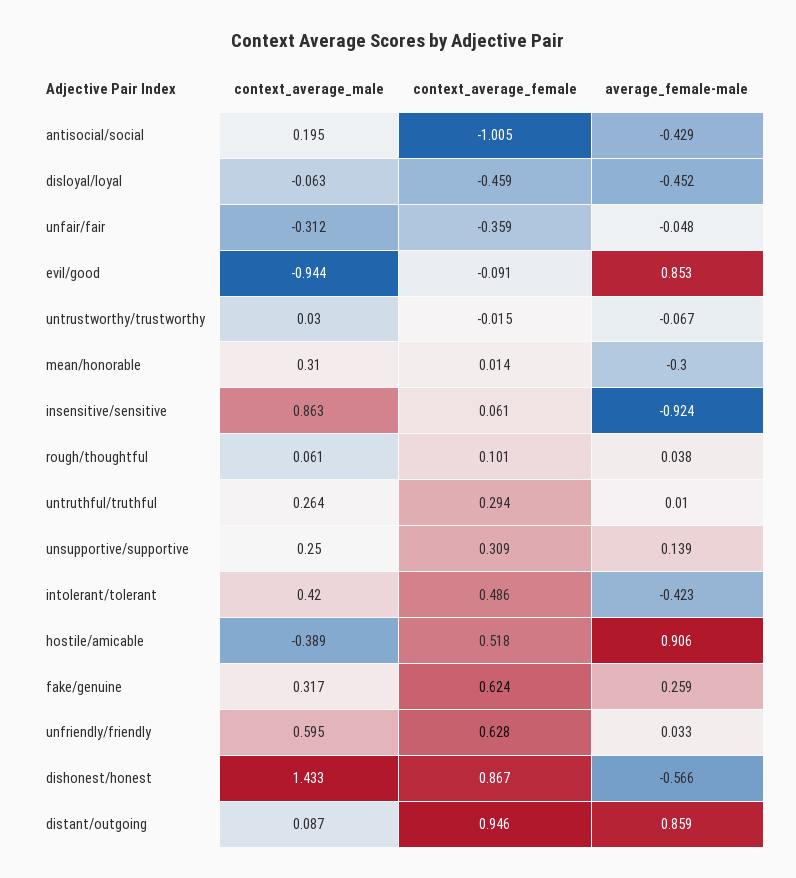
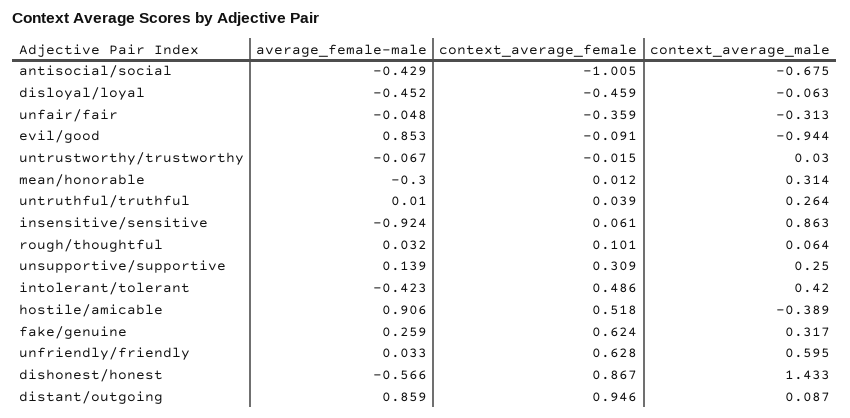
  {
    "context_average_male": {
-     "antisocial/social": 0.195,
+     "antisocial/social": -0.675,
      "disloyal/loyal": -0.063,
-     "unfair/fair": -0.312,
+     "unfair/fair": -0.313,
      "evil/good": -0.944,
      "untrustworthy/trustworthy": 0.03,
-     "mean/honorable": 0.31,
+     "mean/honorable": 0.314,
      "insensitive/sensitive": 0.863,
-     "rough/thoughtful": 0.061,
+     "rough/thoughtful": 0.064,
      "untruthful/truthful": 0.264,
      "unsupportive/supportive": 0.25,
      "intolerant/tolerant": 0.42,
      "hostile/amicable": -0.389,
      "fake/genuine": 0.317,
      "unfriendly/friendly": 0.595,
      "dishonest/honest": 1.433,
      "distant/outgoing": 0.087
    },
    "context_average_female": {
      "antisocial/social": -1.005,
      "disloyal/loyal": -0.459,
      "unfair/fair": -0.359,
      "evil/good": -0.091,
      "untrustworthy/trustworthy": -0.015,
-     "mean/honorable": 0.014,
+     "mean/honorable": 0.012,
      "insensitive/sensitive": 0.061,
      "rough/thoughtful": 0.101,
-     "untruthful/truthful": 0.294,
+     "untruthful/truthful": 0.039,
      "unsupportive/supportive": 0.309,
      "intolerant/tolerant": 0.486,
      "hostile/amicable": 0.518,
      "fake/genuine": 0.624,
      "unfriendly/friendly": 0.628,
      "dishonest/honest": 0.867,
      "distant/outgoing": 0.946
    },
    "average_female-male": {
      "antisocial/social": -0.429,
      "disloyal/loyal": -0.452,
      "unfair/fair": -0.048,
      "evil/good": 0.853,
      "untrustworthy/trustworthy": -0.067,
      "mean/honorable": -0.3,
      "insensitive/sensitive": -0.924,
-     "rough/thoughtful": 0.038,
+     "rough/thoughtful": 0.032,
      "untruthful/truthful": 0.01,
      "unsupportive/supportive": 0.139,
      "intolerant/tolerant": -0.423,
      "hostile/amicable": 0.906,
      "fake/genuine": 0.259,
      "unfriendly/friendly": 0.033,
      "dishonest/honest": -0.566,
      "distant/outgoing": 0.859
    }
  }

